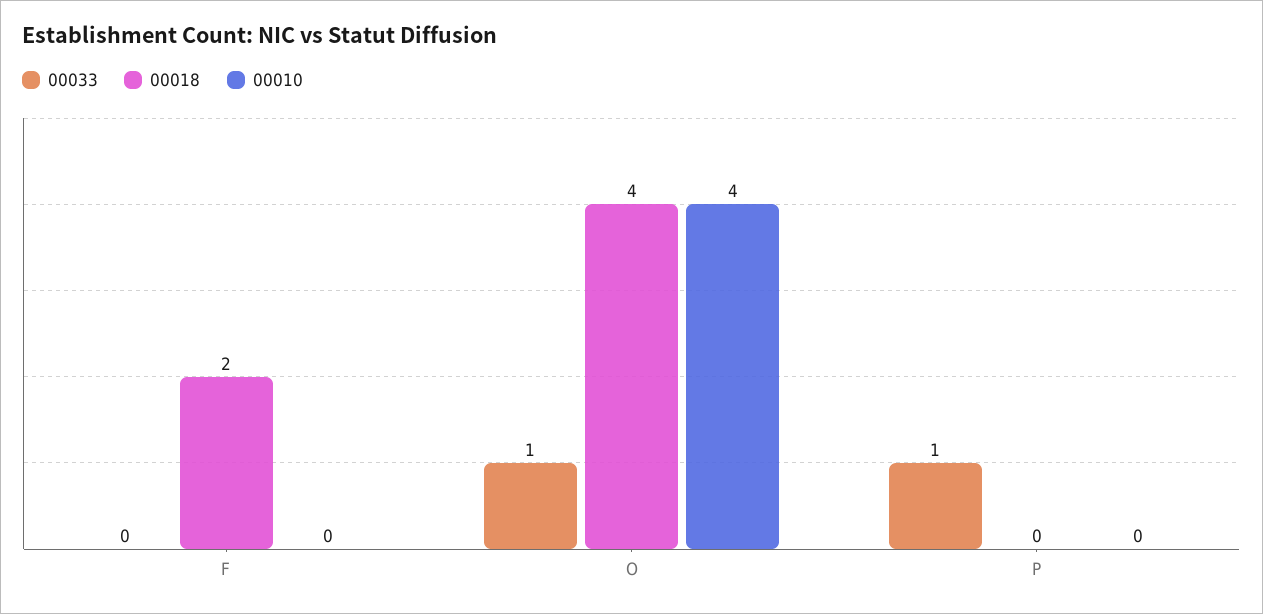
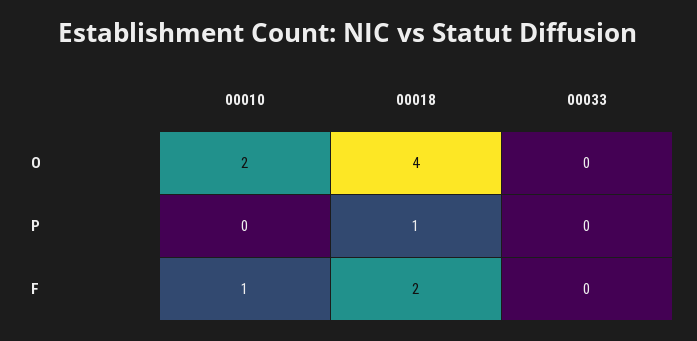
  {
    "00033": {
      "F": 0,
-     "O": 1,
+     "O": 0,
-     "P": 1
+     "P": 0
    },
    "00018": {
      "F": 2,
      "O": 4,
-     "P": 0
+     "P": 1
    },
    "00010": {
-     "F": 0,
+     "F": 1,
-     "O": 4,
+     "O": 2,
      "P": 0
    }
  }

